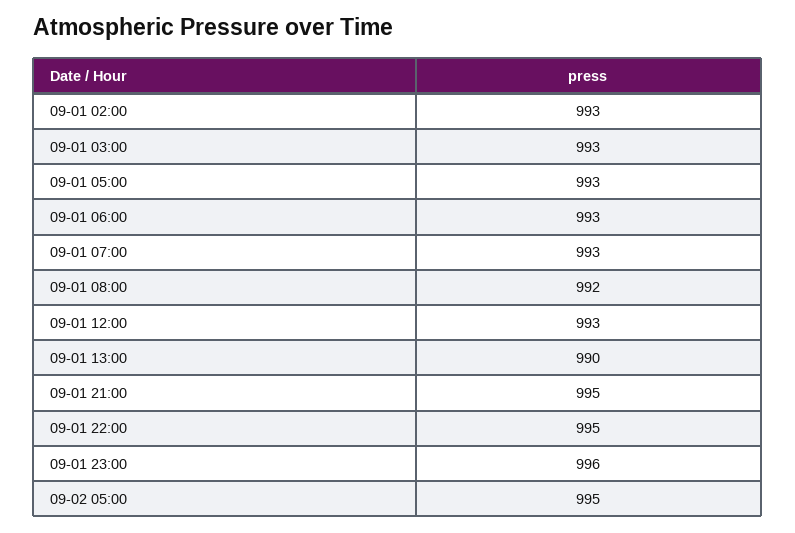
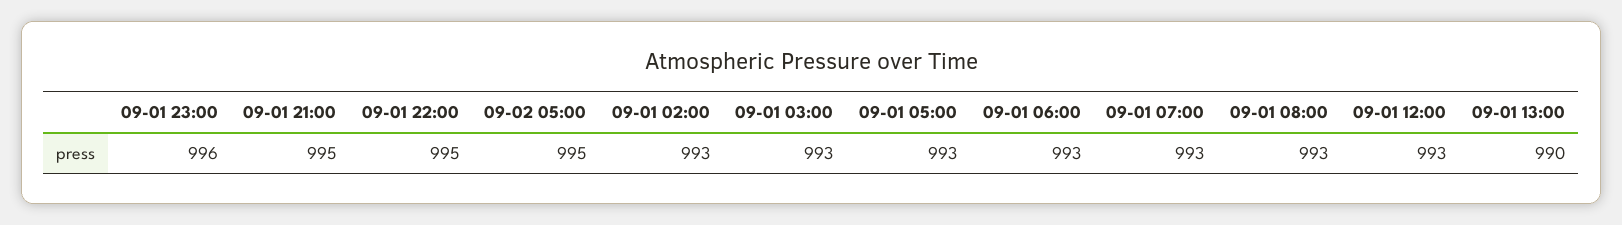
  {
    "09-01 02:00": 993,
    "09-01 03:00": 993,
    "09-01 05:00": 993,
    "09-01 06:00": 993,
    "09-01 07:00": 993,
-   "09-01 08:00": 992,
+   "09-01 08:00": 993,
    "09-01 12:00": 993,
    "09-01 13:00": 990,
    "09-01 21:00": 995,
    "09-01 22:00": 995,
    "09-01 23:00": 996,
    "09-02 05:00": 995
  }

